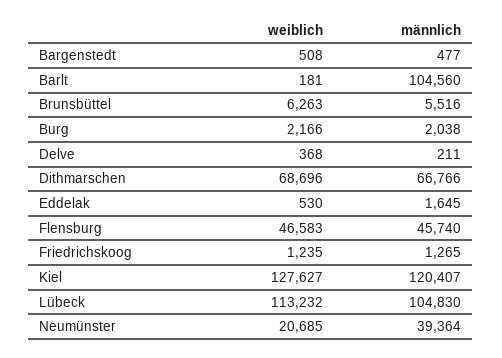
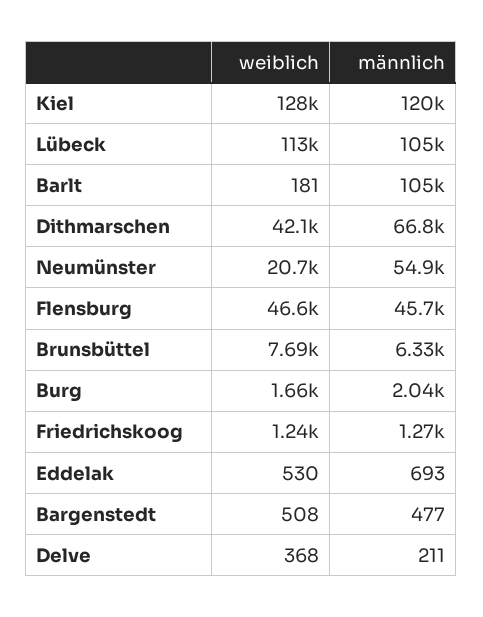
  {
    "weiblich": {
      "Bargenstedt": 508,
      "Barlt": 181,
-     "Brunsbüttel": 6263,
+     "Brunsbüttel": 7690,
-     "Burg": 2166,
+     "Burg": 1660,
      "Delve": 368,
-     "Dithmarschen": 68696,
+     "Dithmarschen": 42100,
      "Eddelak": 530,
      "Flensburg": 46583,
      "Friedrichskoog": 1235,
      "Kiel": 127627,
      "Lübeck": 113232,
      "Neumünster": 20685
    },
    "männlich": {
      "Bargenstedt": 477,
      "Barlt": 104560,
-     "Brunsbüttel": 5516,
+     "Brunsbüttel": 6330,
      "Burg": 2038,
      "Delve": 211,
      "Dithmarschen": 66766,
-     "Eddelak": 1645,
+     "Eddelak": 693,
      "Flensburg": 45740,
      "Friedrichskoog": 1265,
      "Kiel": 120407,
      "Lübeck": 104830,
-     "Neumünster": 39364
+     "Neumünster": 54900
    }
  }

